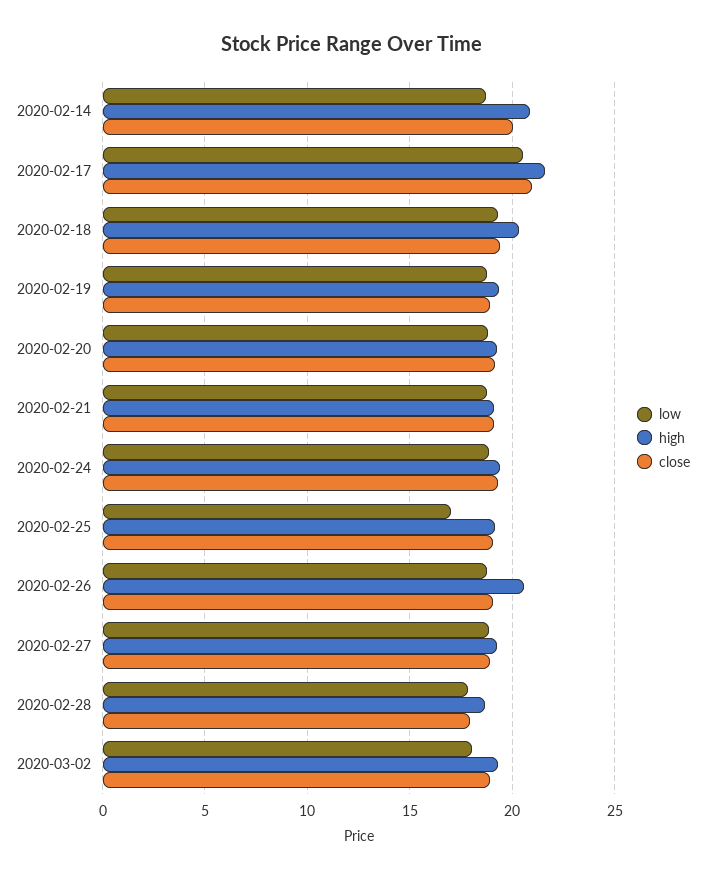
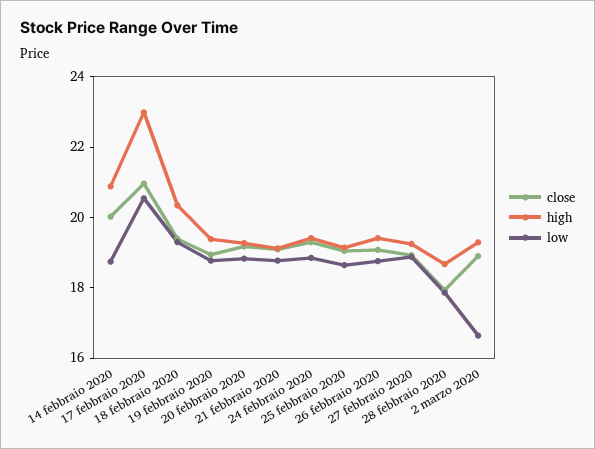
  {
    "low": {
      "2020-02-14": 18.5,
      "2020-02-17": 20.5,
      "2020-02-18": 19.5,
      "2020-02-19": 19,
      "2020-02-20": 19,
      "2020-02-21": 19,
      "2020-02-24": 19,
-     "2020-02-25": 17,
+     "2020-02-25": 18.5,
      "2020-02-26": 19,
      "2020-02-27": 19,
      "2020-02-28": 18,
-     "2020-03-02": 18
+     "2020-03-02": 16.5
    },
    "high": {
      "2020-02-14": 21,
-     "2020-02-17": 21.5,
+     "2020-02-17": 23,
      "2020-02-18": 20.5,
      "2020-02-19": 19.5,
      "2020-02-20": 19.5,
      "2020-02-21": 19,
      "2020-02-24": 19.5,
      "2020-02-25": 19,
-     "2020-02-26": 20.5,
+     "2020-02-26": 19.5,
      "2020-02-27": 19.5,
      "2020-02-28": 18.5,
      "2020-03-02": 19.5
    },
    "close": {
      "2020-02-14": 20,
      "2020-02-17": 21,
      "2020-02-18": 19.5,
      "2020-02-19": 19,
      "2020-02-20": 19,
      "2020-02-21": 19,
      "2020-02-24": 19.5,
      "2020-02-25": 19,
      "2020-02-26": 19,
      "2020-02-27": 19,
      "2020-02-28": 18,
      "2020-03-02": 19
    }
  }

